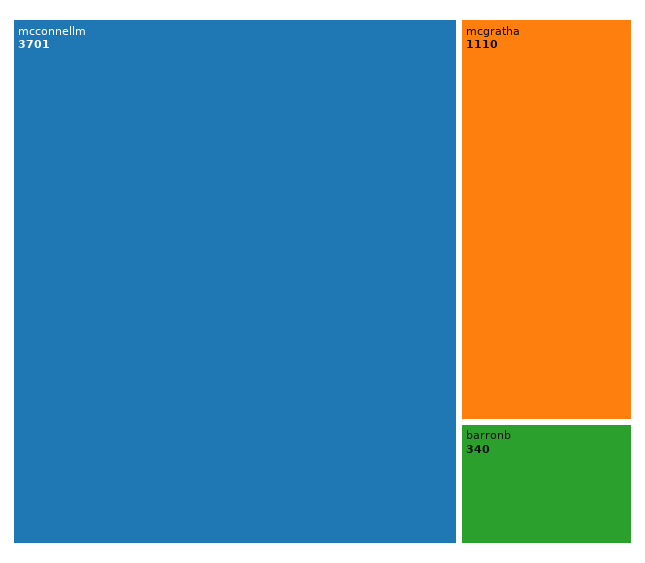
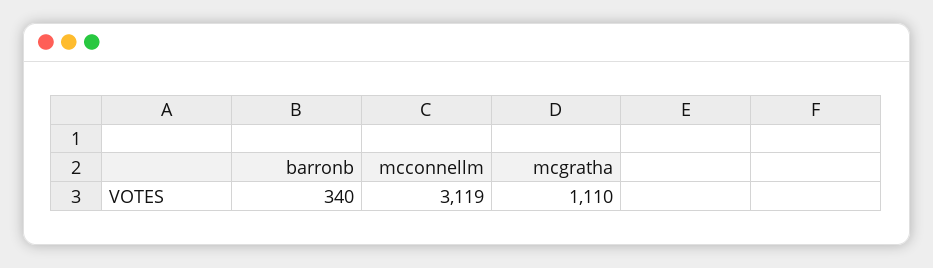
  {
-   "mcconnellm": 3701,
+   "mcconnellm": 3119,
    "mcgratha": 1110,
    "barronb": 340
  }

